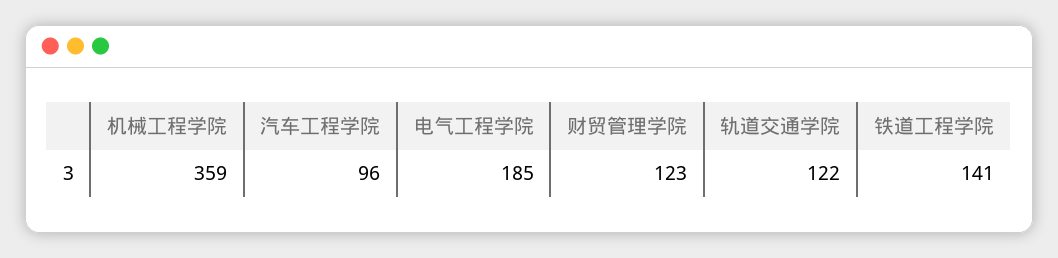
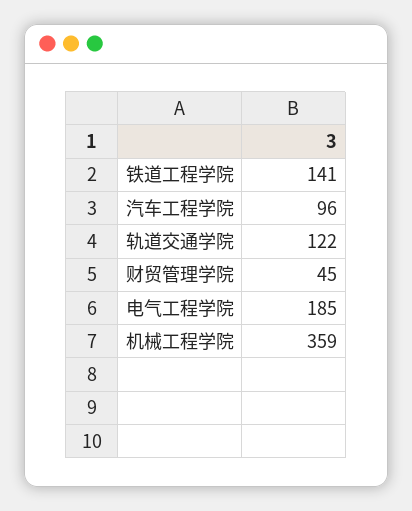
  {
    "机械工程学院": 359,
    "汽车工程学院": 96,
    "电气工程学院": 185,
-   "财贸管理学院": 123,
+   "财贸管理学院": 45,
    "轨道交通学院": 122,
    "铁道工程学院": 141
  }

